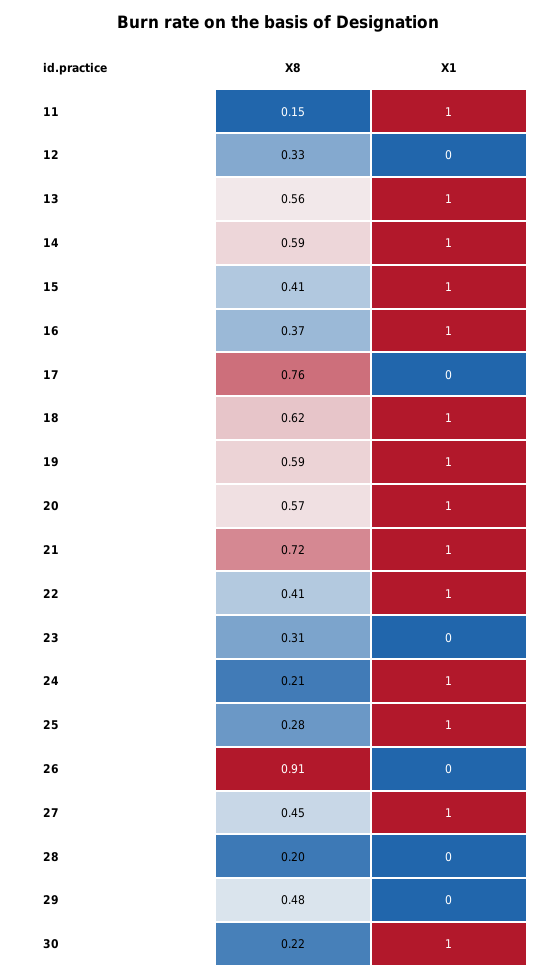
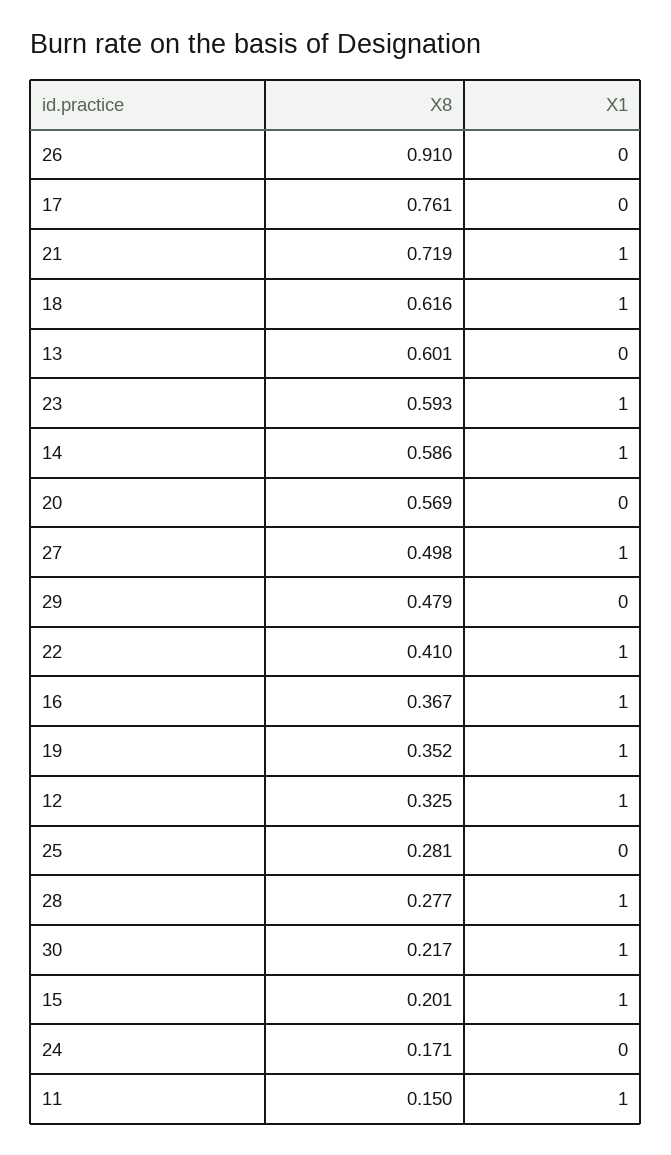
  {
    "X8": {
      "11": 0.15,
      "12": 0.325,
-     "13": 0.56,
+     "13": 0.601,
      "14": 0.586,
-     "15": 0.41,
+     "15": 0.201,
      "16": 0.367,
      "17": 0.761,
      "18": 0.616,
-     "19": 0.59,
+     "19": 0.352,
      "20": 0.569,
      "21": 0.719,
      "22": 0.41,
-     "23": 0.31,
+     "23": 0.593,
-     "24": 0.21,
+     "24": 0.171,
      "25": 0.281,
      "26": 0.91,
-     "27": 0.45,
+     "27": 0.498,
-     "28": 0.2,
+     "28": 0.277,
      "29": 0.479,
      "30": 0.217
    },
    "X1": {
      "11": 1,
-     "12": 0,
+     "12": 1,
-     "13": 1,
+     "13": 0,
      "14": 1,
      "15": 1,
      "16": 1,
      "17": 0,
      "18": 1,
      "19": 1,
-     "20": 1,
+     "20": 0,
      "21": 1,
      "22": 1,
-     "23": 0,
+     "23": 1,
-     "24": 1,
+     "24": 0,
-     "25": 1,
+     "25": 0,
      "26": 0,
      "27": 1,
-     "28": 0,
+     "28": 1,
      "29": 0,
      "30": 1
    }
  }

